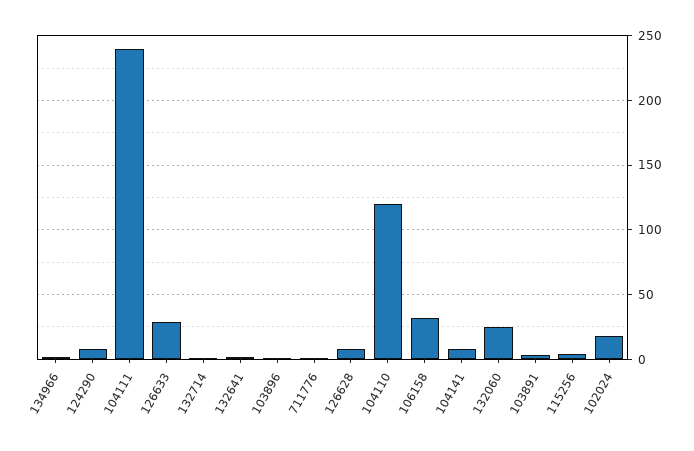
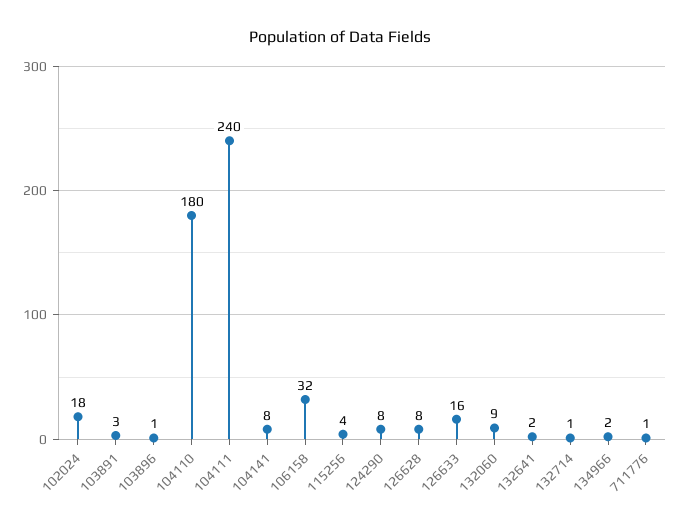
  {
    "134966": 2,
    "124290": 8,
    "104111": 240,
-   "126633": 30,
+   "126633": 16,
    "132714": 1,
    "132641": 2,
    "103896": 1,
    "711776": 1,
    "126628": 8,
-   "104110": 120,
+   "104110": 180,
    "106158": 32,
    "104141": 8,
-   "132060": 25,
+   "132060": 9,
    "103891": 3,
    "115256": 4,
    "102024": 18
  }

